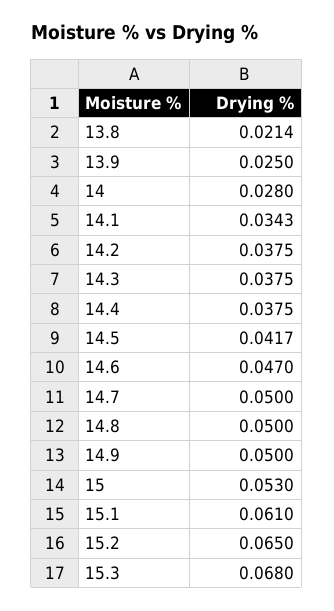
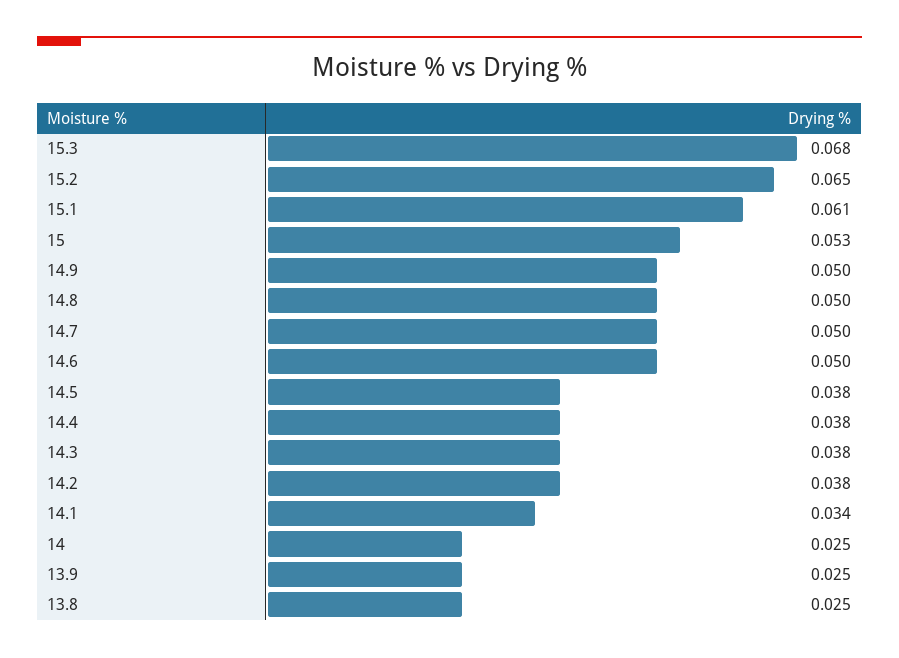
  {
-   "13.8": 0.0214,
+   "13.8": 0.025,
    "13.9": 0.025,
-   "14": 0.028,
+   "14": 0.025,
    "14.1": 0.0343,
    "14.2": 0.0375,
    "14.3": 0.0375,
    "14.4": 0.0375,
-   "14.5": 0.0417,
+   "14.5": 0.038,
-   "14.6": 0.047,
+   "14.6": 0.05,
    "14.7": 0.05,
    "14.8": 0.05,
    "14.9": 0.05,
    "15": 0.053,
    "15.1": 0.061,
    "15.2": 0.065,
    "15.3": 0.068
  }

